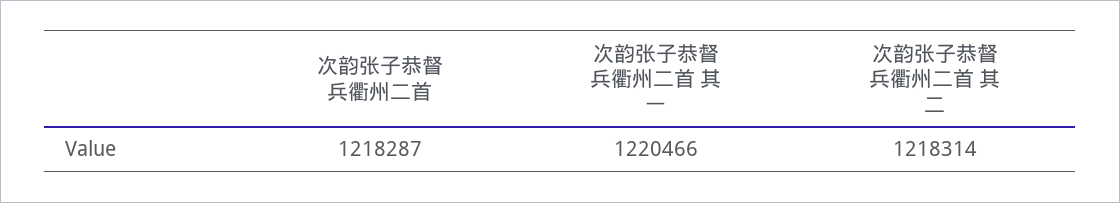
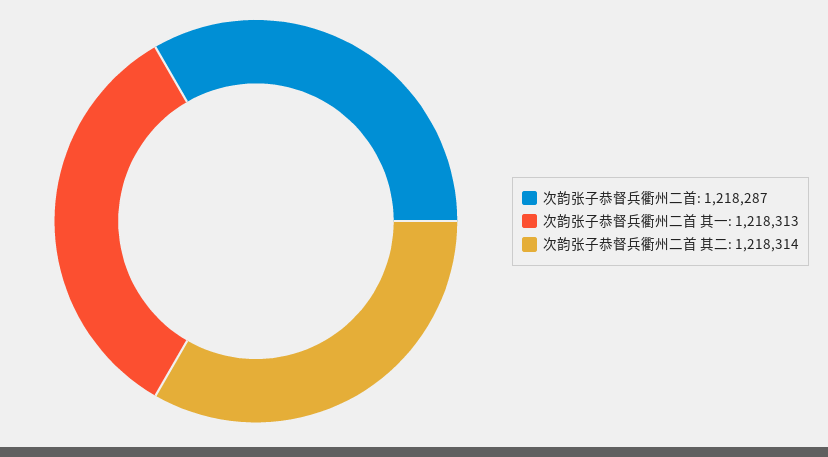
  {
    "次韵张子恭督兵衢州二首": 1218287,
-   "次韵张子恭督兵衢州二首 其一": 1220466,
+   "次韵张子恭督兵衢州二首 其一": 1218313,
    "次韵张子恭督兵衢州二首 其二": 1218314
  }

